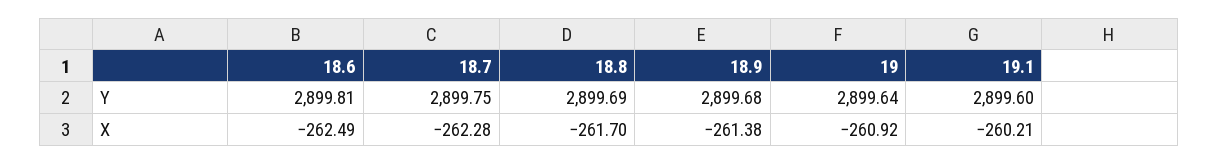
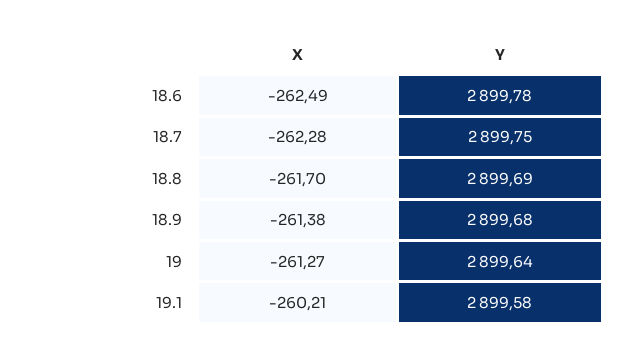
  {
    "18.6": {
-     "Y": 2899.81,
+     "Y": 2899.78,
      "X": -262.49
    },
    "18.7": {
      "Y": 2899.75,
      "X": -262.28
    },
    "18.8": {
      "Y": 2899.69,
      "X": -261.7
    },
    "18.9": {
      "Y": 2899.68,
      "X": -261.38
    },
    "19": {
      "Y": 2899.64,
-     "X": -260.92
+     "X": -261.27
    },
    "19.1": {
-     "Y": 2899.6,
+     "Y": 2899.58,
      "X": -260.21
    }
  }

